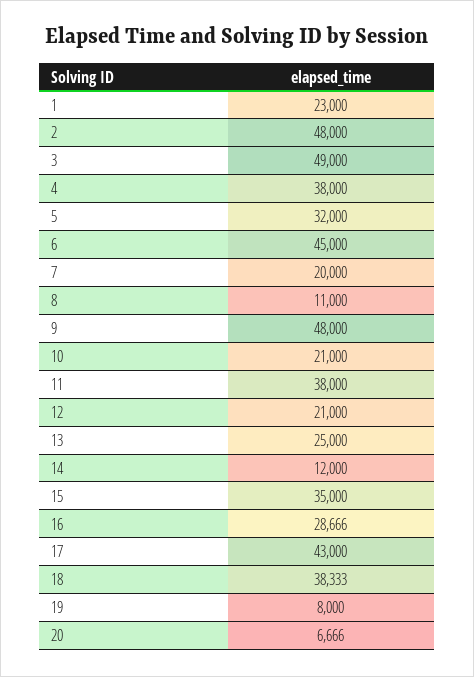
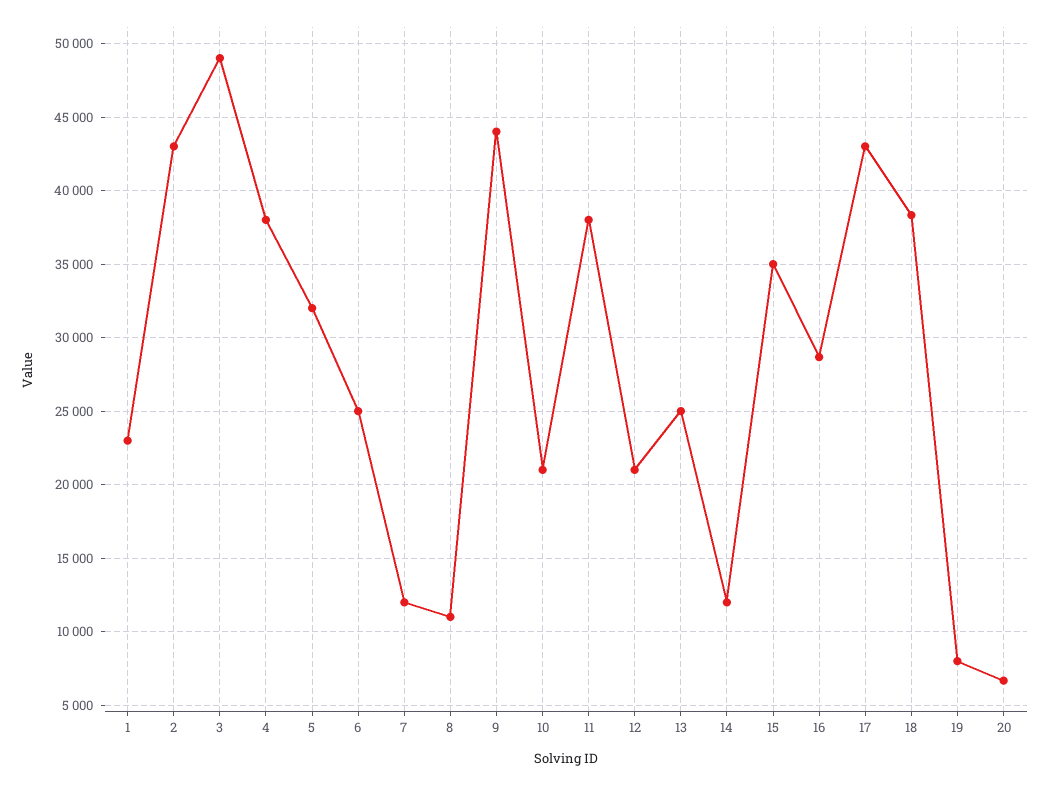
  {
    "1": 23000,
-   "2": 48000,
+   "2": 43000,
    "3": 49000,
    "4": 38000,
    "5": 32000,
-   "6": 45000,
+   "6": 25000,
-   "7": 20000,
+   "7": 12000,
    "8": 11000,
-   "9": 48000,
+   "9": 44000,
    "10": 21000,
    "11": 38000,
    "12": 21000,
    "13": 25000,
    "14": 12000,
    "15": 35000,
    "16": 28666,
    "17": 43000,
    "18": 38333,
    "19": 8000,
    "20": 6666
  }

